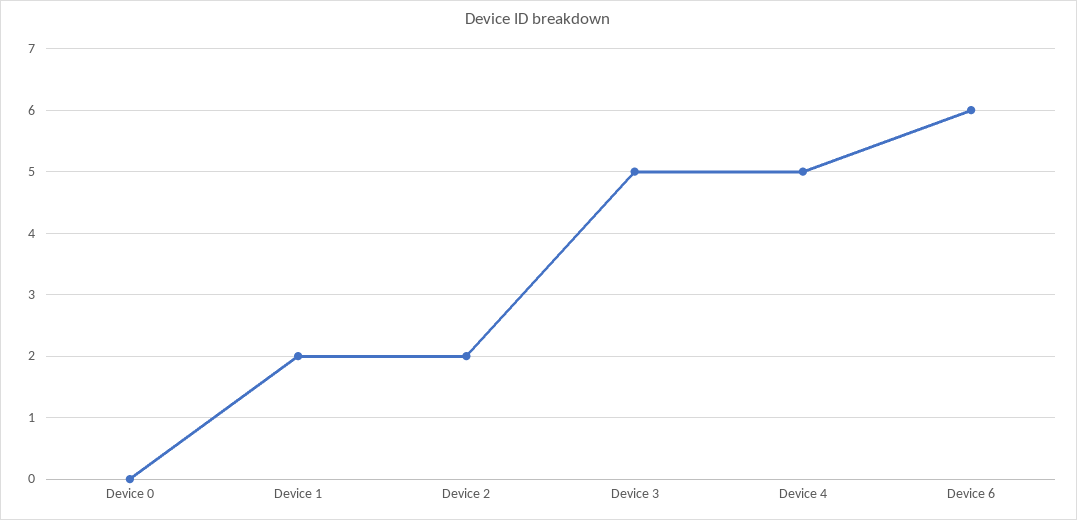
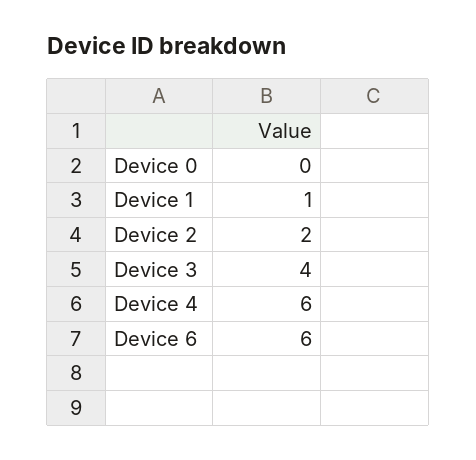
  {
    "Device 0": 0,
-   "Device 1": 2,
+   "Device 1": 1,
    "Device 2": 2,
-   "Device 3": 5,
+   "Device 3": 4,
-   "Device 4": 5,
+   "Device 4": 6,
    "Device 6": 6
  }

